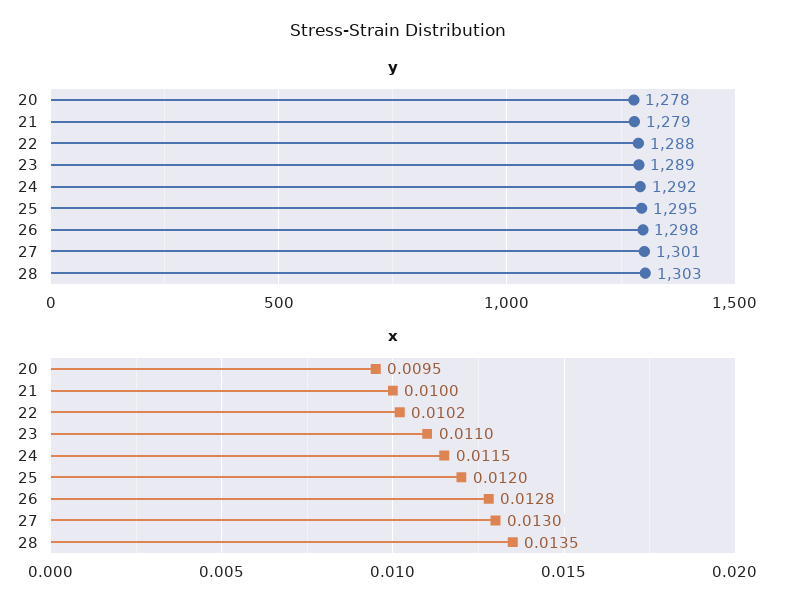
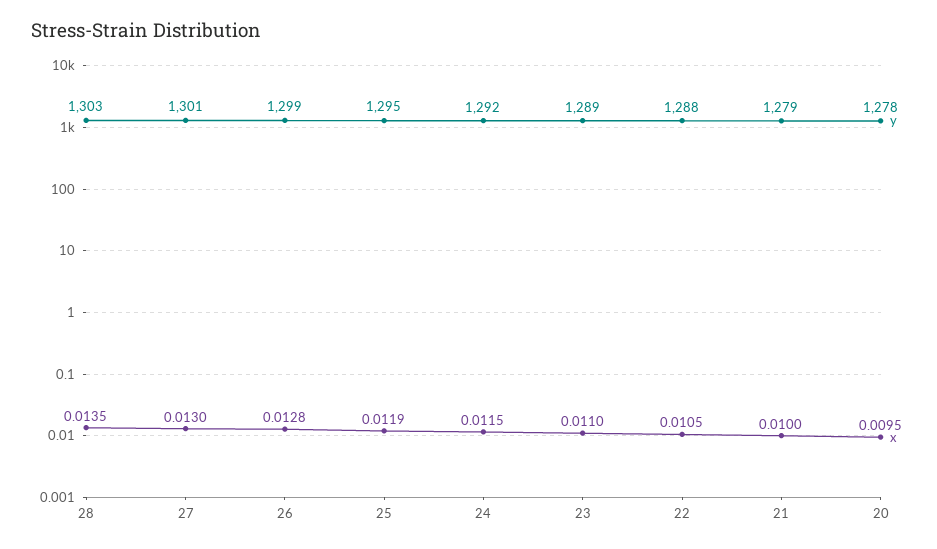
  {
    "y": {
      "20": 1278,
      "21": 1279,
      "22": 1288,
      "23": 1289,
      "24": 1292,
      "25": 1295,
-     "26": 1298,
+     "26": 1299,
      "27": 1301,
      "28": 1303
    },
    "x": {
      "20": 0.0095,
      "21": 0.01,
-     "22": 0.0102,
+     "22": 0.0105,
      "23": 0.011,
      "24": 0.0115,
-     "25": 0.012,
+     "25": 0.0119,
      "26": 0.0128,
      "27": 0.013,
      "28": 0.0135
    }
  }

